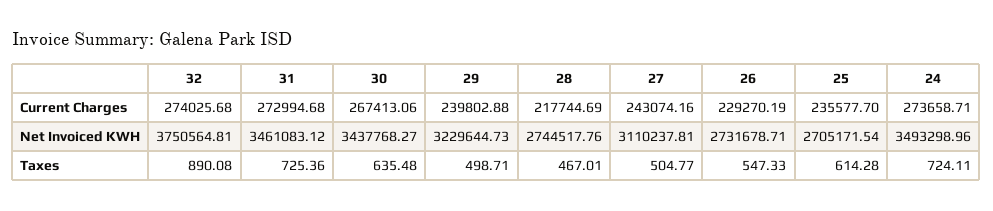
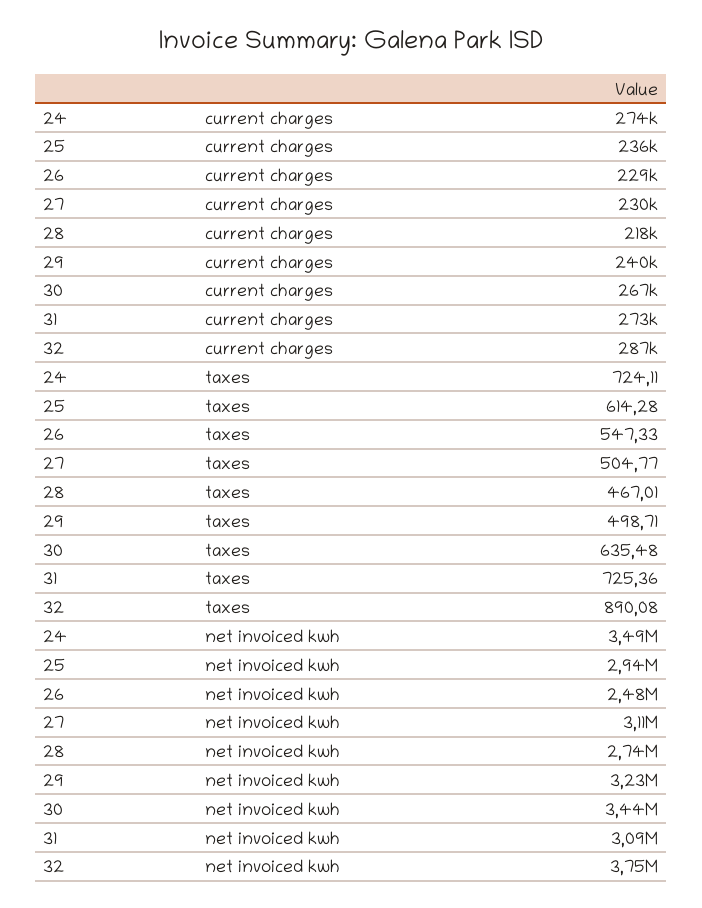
  {
    "32": {
-     "Current Charges": 274025.68,
+     "Current Charges": 287000,
      "Net Invoiced KWH": 3750564.81,
      "Taxes": 890.08
    },
    "31": {
      "Current Charges": 272994.68,
-     "Net Invoiced KWH": 3461083.12,
+     "Net Invoiced KWH": 3090000,
      "Taxes": 725.36
    },
    "30": {
      "Current Charges": 267413.06,
      "Net Invoiced KWH": 3437768.27,
      "Taxes": 635.48
    },
    "29": {
      "Current Charges": 239802.88,
      "Net Invoiced KWH": 3229644.73,
      "Taxes": 498.71
    },
    "28": {
      "Current Charges": 217744.69,
      "Net Invoiced KWH": 2744517.76,
      "Taxes": 467.01
    },
    "27": {
-     "Current Charges": 243074.16,
+     "Current Charges": 230000,
      "Net Invoiced KWH": 3110237.81,
      "Taxes": 504.77
    },
    "26": {
      "Current Charges": 229270.19,
-     "Net Invoiced KWH": 2731678.71,
+     "Net Invoiced KWH": 2480000,
      "Taxes": 547.33
    },
    "25": {
      "Current Charges": 235577.7,
-     "Net Invoiced KWH": 2705171.54,
+     "Net Invoiced KWH": 2940000,
      "Taxes": 614.28
    },
    "24": {
      "Current Charges": 273658.71,
      "Net Invoiced KWH": 3493298.96,
      "Taxes": 724.11
    }
  }

